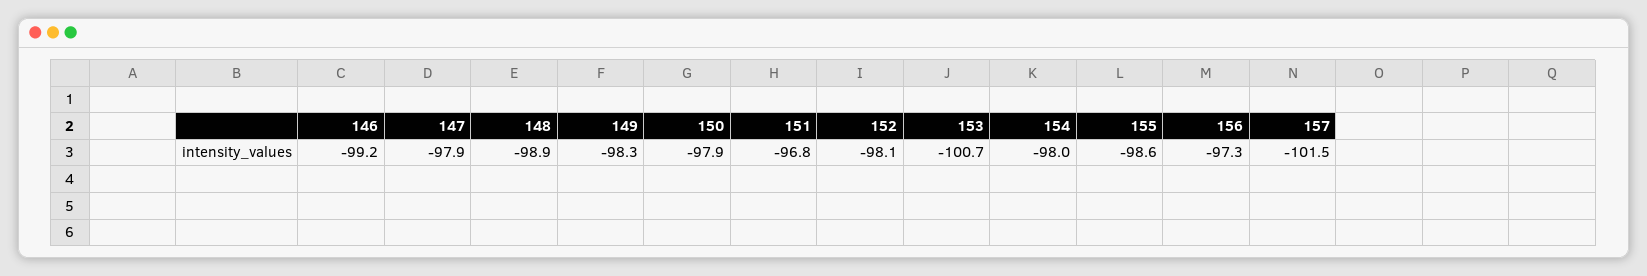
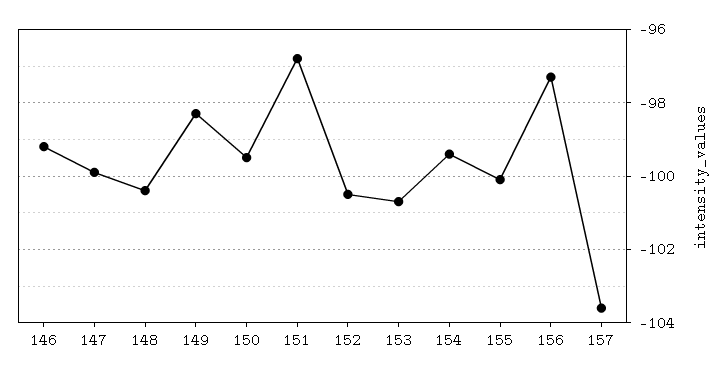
  {
    "146": -99.2,
-   "147": -97.9,
+   "147": -100,
-   "148": -98.9,
+   "148": -100.5,
    "149": -98.3,
-   "150": -97.9,
+   "150": -99.5,
    "151": -96.8,
-   "152": -98.1,
+   "152": -100.5,
    "153": -100.7,
-   "154": -98,
+   "154": -99.5,
-   "155": -98.6,
+   "155": -100,
    "156": -97.3,
-   "157": -101.5
+   "157": -103.5
  }

